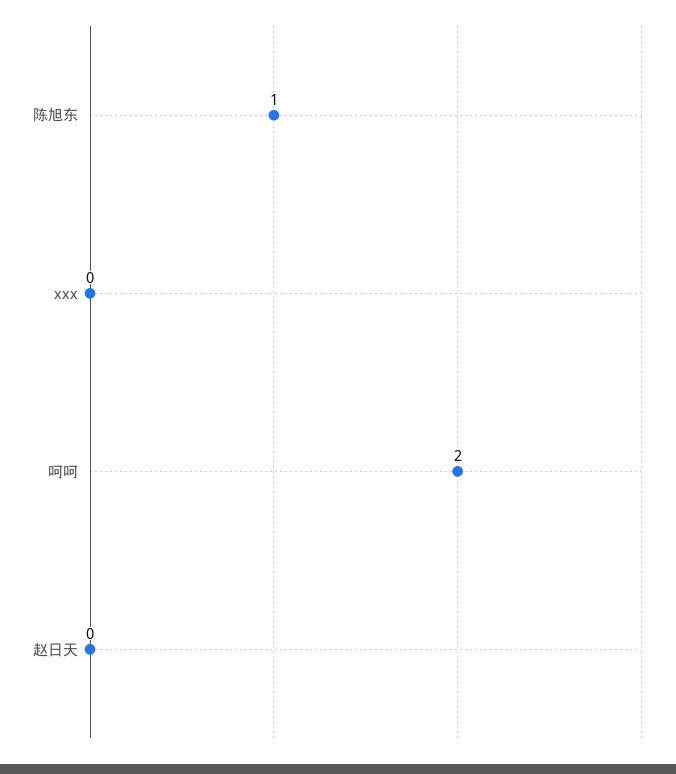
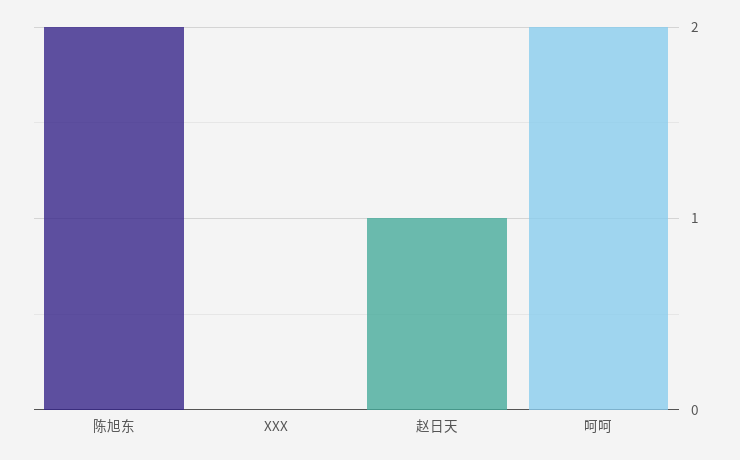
  {
-   "陈旭东": 1,
+   "陈旭东": 2,
    "xxx": 0,
    "呵呵": 2,
-   "赵日天": 0
+   "赵日天": 1
  }

